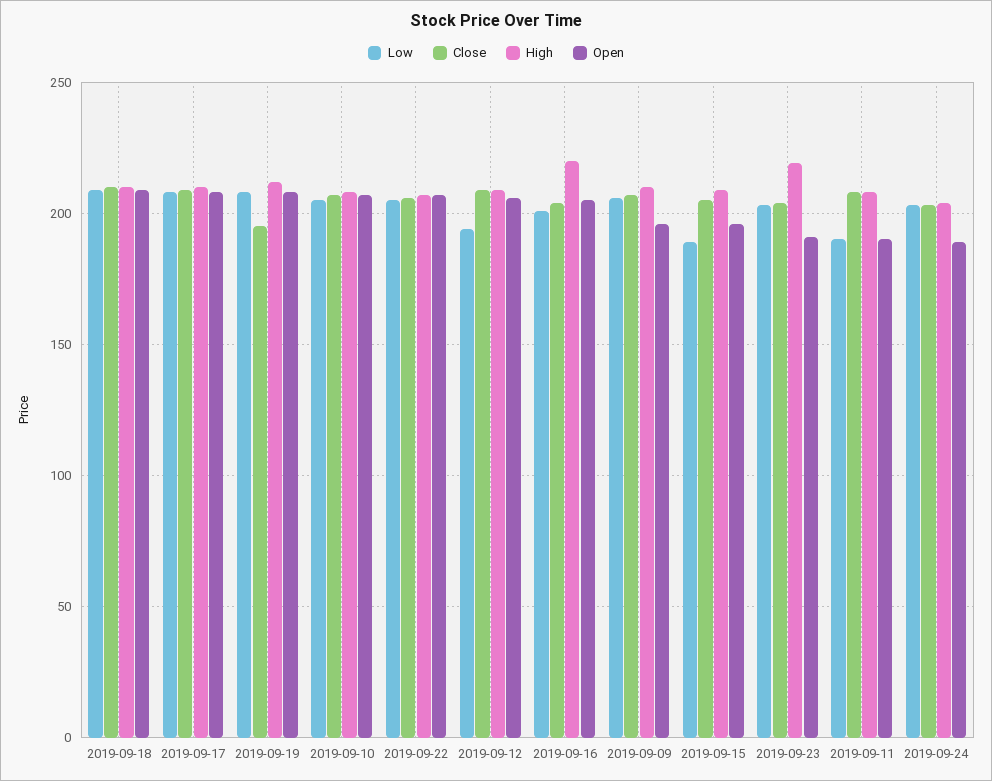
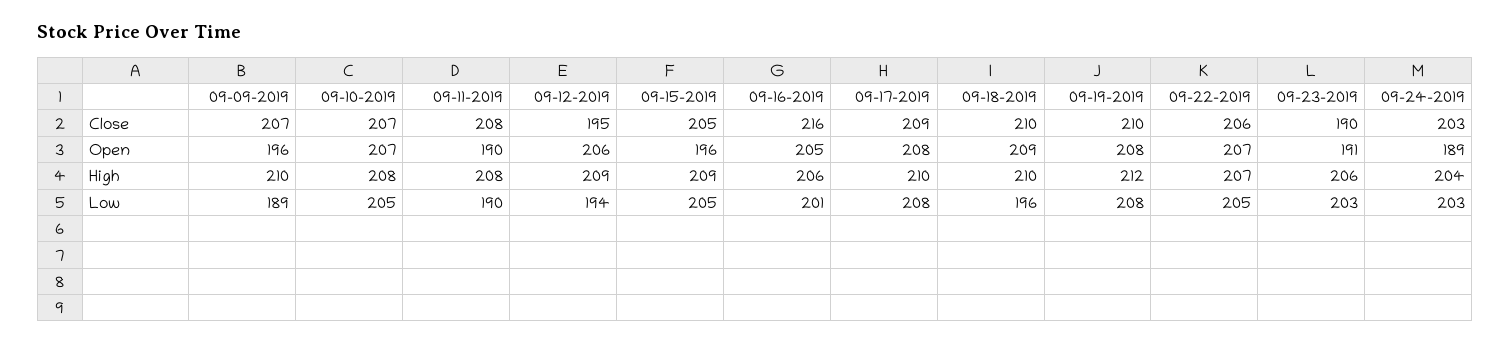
  {
    "Low": {
-     "2019-09-18": 210,
+     "2019-09-18": 196,
      "2019-09-17": 208,
      "2019-09-19": 208,
      "2019-09-10": 205,
      "2019-09-22": 205,
      "2019-09-12": 194,
      "2019-09-16": 201,
-     "2019-09-09": 205,
+     "2019-09-09": 189,
-     "2019-09-15": 190,
+     "2019-09-15": 205,
      "2019-09-23": 203,
      "2019-09-11": 190,
      "2019-09-24": 203
    },
    "Close": {
      "2019-09-18": 210,
      "2019-09-17": 209,
-     "2019-09-19": 195,
+     "2019-09-19": 210,
      "2019-09-10": 207,
      "2019-09-22": 206,
-     "2019-09-12": 210,
+     "2019-09-12": 195,
-     "2019-09-16": 205,
+     "2019-09-16": 216,
      "2019-09-09": 207,
      "2019-09-15": 205,
-     "2019-09-23": 205,
+     "2019-09-23": 190,
      "2019-09-11": 208,
      "2019-09-24": 203
    },
    "High": {
      "2019-09-18": 210,
      "2019-09-17": 210,
      "2019-09-19": 212,
      "2019-09-10": 208,
      "2019-09-22": 207,
      "2019-09-12": 209,
-     "2019-09-16": 220,
+     "2019-09-16": 206,
      "2019-09-09": 210,
      "2019-09-15": 209,
-     "2019-09-23": 220,
+     "2019-09-23": 206,
      "2019-09-11": 208,
      "2019-09-24": 204
    },
    "Open": {
      "2019-09-18": 209,
      "2019-09-17": 208,
      "2019-09-19": 208,
      "2019-09-10": 207,
      "2019-09-22": 207,
      "2019-09-12": 206,
      "2019-09-16": 205,
      "2019-09-09": 196,
      "2019-09-15": 196,
      "2019-09-23": 191,
      "2019-09-11": 190,
      "2019-09-24": 189
    }
  }

